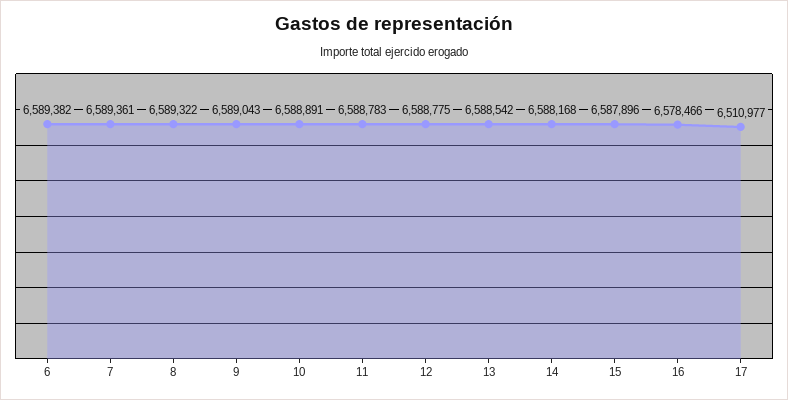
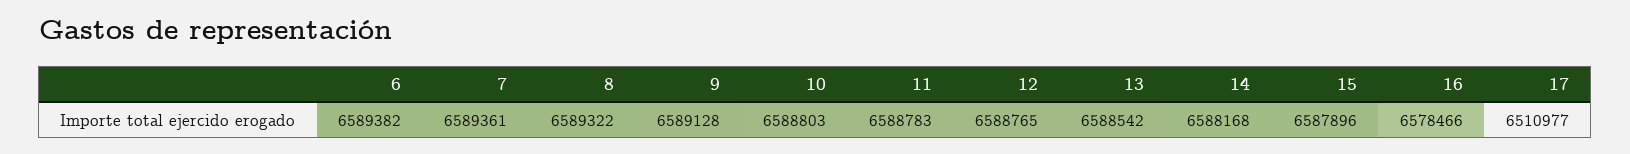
  {
    "6": 6589382,
    "7": 6589361,
    "8": 6589322,
-   "9": 6589043,
+   "9": 6589128,
-   "10": 6588891,
+   "10": 6588803,
    "11": 6588783,
-   "12": 6588775,
+   "12": 6588765,
    "13": 6588542,
    "14": 6588168,
    "15": 6587896,
    "16": 6578466,
    "17": 6510977
  }

